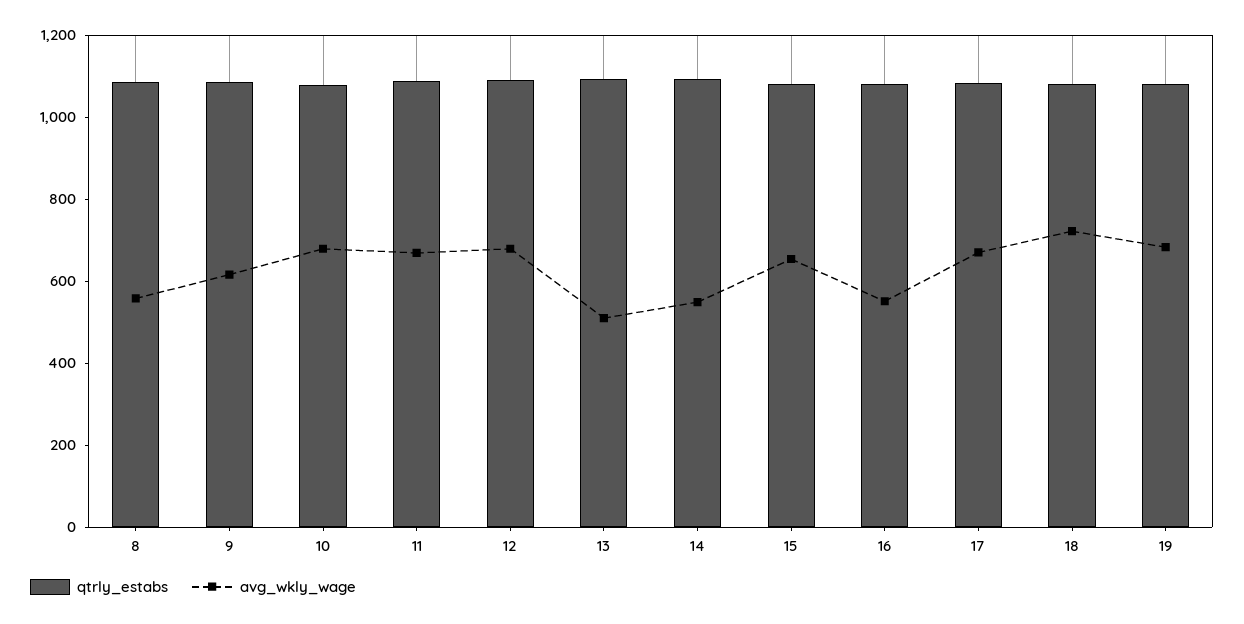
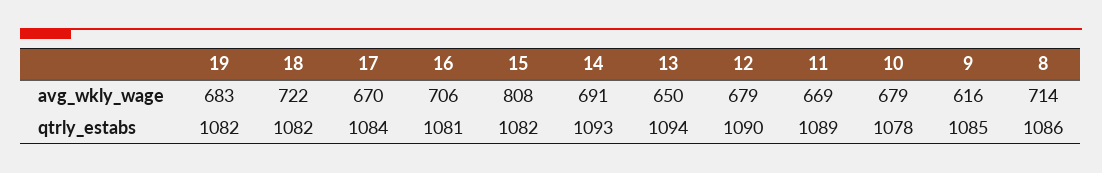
  {
    "qtrly_estabs": {
      "8": 1086,
      "9": 1085,
      "10": 1078,
      "11": 1089,
      "12": 1090,
      "13": 1094,
      "14": 1093,
      "15": 1082,
      "16": 1081,
      "17": 1084,
      "18": 1082,
      "19": 1082
    },
    "avg_wkly_wage": {
-     "8": 550,
+     "8": 714,
      "9": 616,
      "10": 679,
      "11": 669,
      "12": 679,
-     "13": 500,
+     "13": 650,
-     "14": 550,
+     "14": 691,
-     "15": 650,
+     "15": 808,
-     "16": 550,
+     "16": 706,
      "17": 670,
      "18": 722,
      "19": 683
    }
  }

